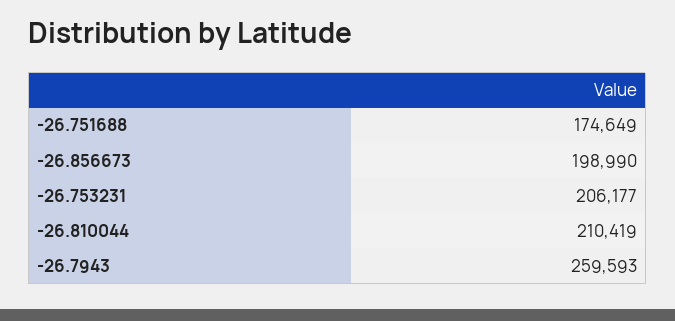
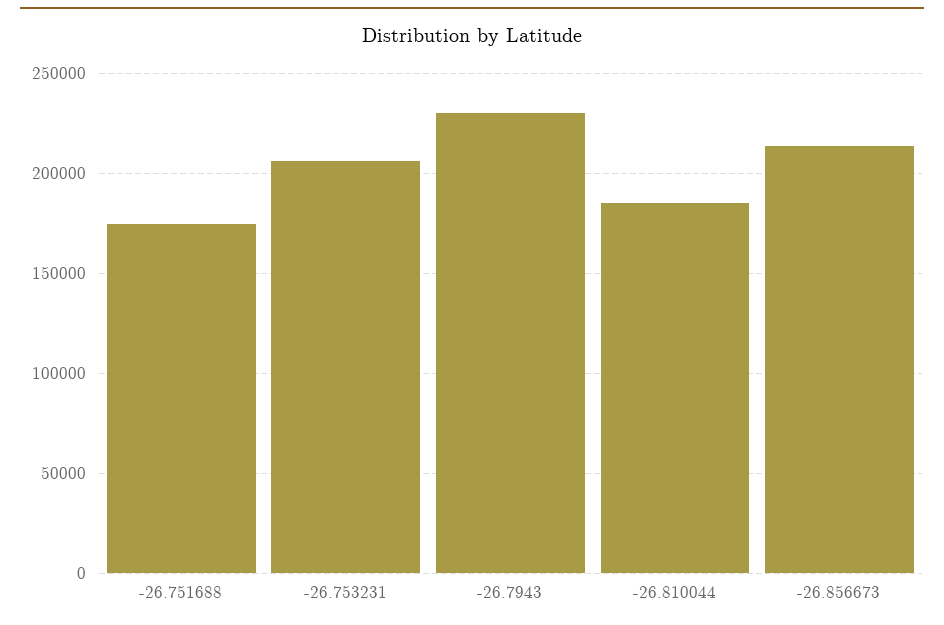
  {
    "-26.751688": 174649,
-   "-26.856673": 198990,
+   "-26.856673": 215000,
    "-26.753231": 206177,
-   "-26.810044": 210419,
+   "-26.810044": 185000,
-   "-26.7943": 259593
+   "-26.7943": 230000
  }

